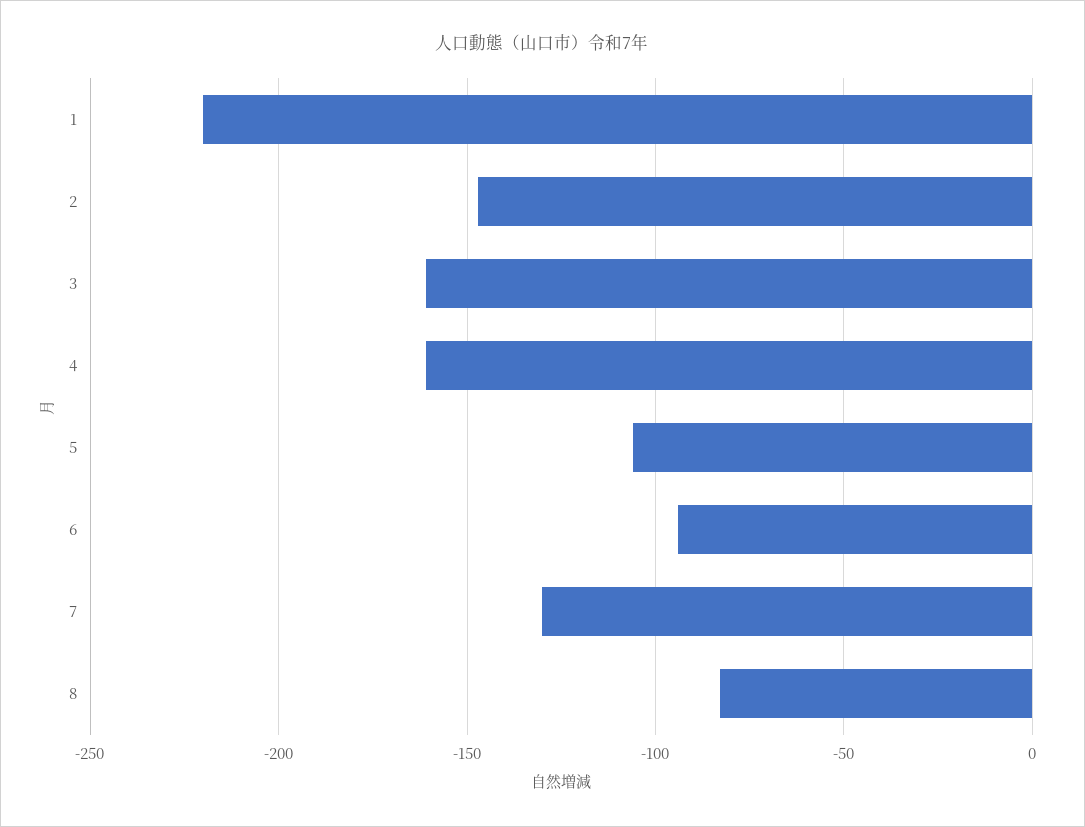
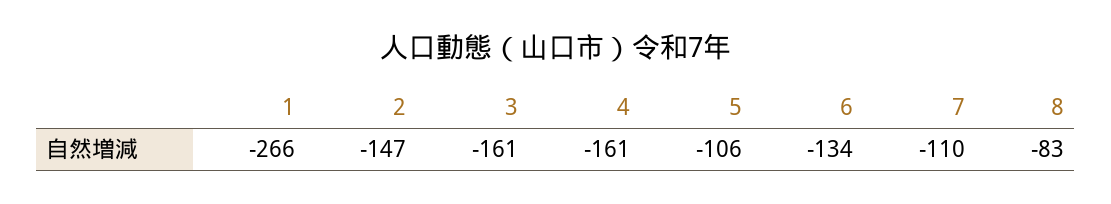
  {
-   "1": -220,
+   "1": -266,
    "2": -147,
    "3": -161,
    "4": -161,
    "5": -106,
-   "6": -95,
+   "6": -134,
-   "7": -130,
+   "7": -110,
    "8": -83
  }

